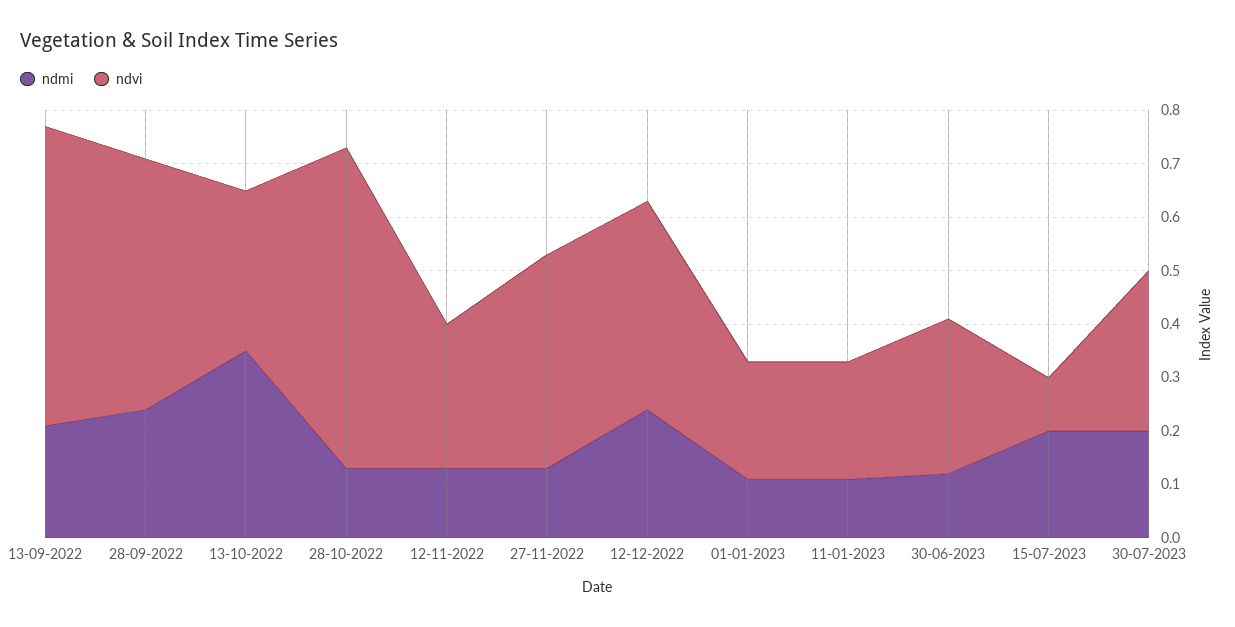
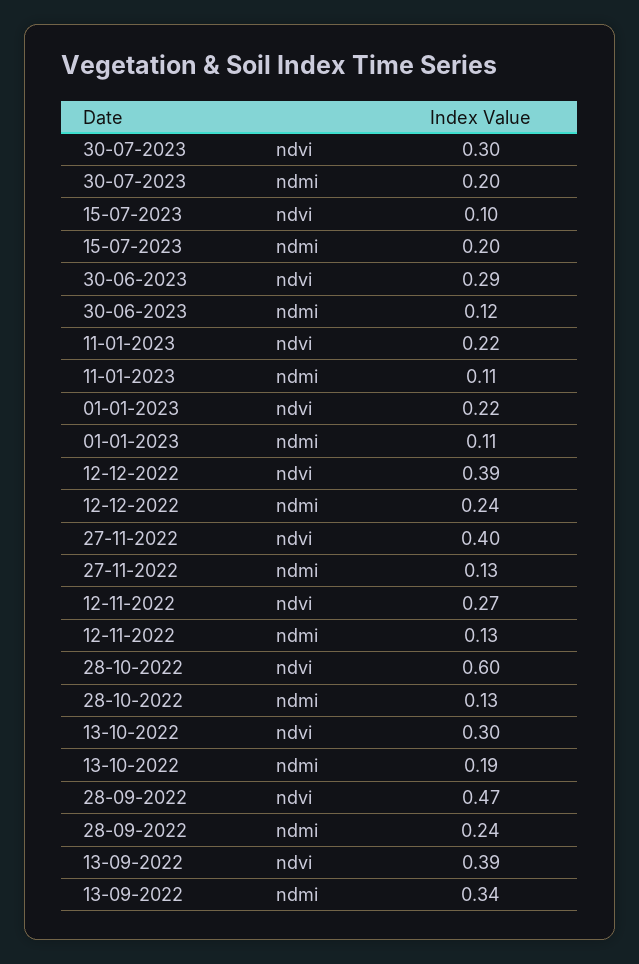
  {
    "ndmi": {
-     "13-09-2022": 0.2,
+     "13-09-2022": 0.34,
      "28-09-2022": 0.24,
-     "13-10-2022": 0.35,
+     "13-10-2022": 0.19,
      "28-10-2022": 0.13,
      "12-11-2022": 0.13,
      "27-11-2022": 0.13,
      "12-12-2022": 0.24,
      "01-01-2023": 0.11,
      "11-01-2023": 0.11,
      "30-06-2023": 0.12,
      "15-07-2023": 0.2,
      "30-07-2023": 0.2
    },
    "ndvi": {
-     "13-09-2022": 0.55,
+     "13-09-2022": 0.39,
      "28-09-2022": 0.47,
      "13-10-2022": 0.3,
      "28-10-2022": 0.6,
      "12-11-2022": 0.27,
      "27-11-2022": 0.4,
      "12-12-2022": 0.39,
      "01-01-2023": 0.22,
      "11-01-2023": 0.22,
      "30-06-2023": 0.29,
      "15-07-2023": 0.1,
      "30-07-2023": 0.3
    }
  }

